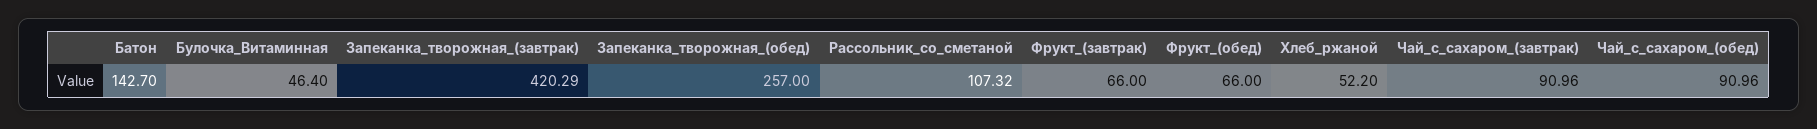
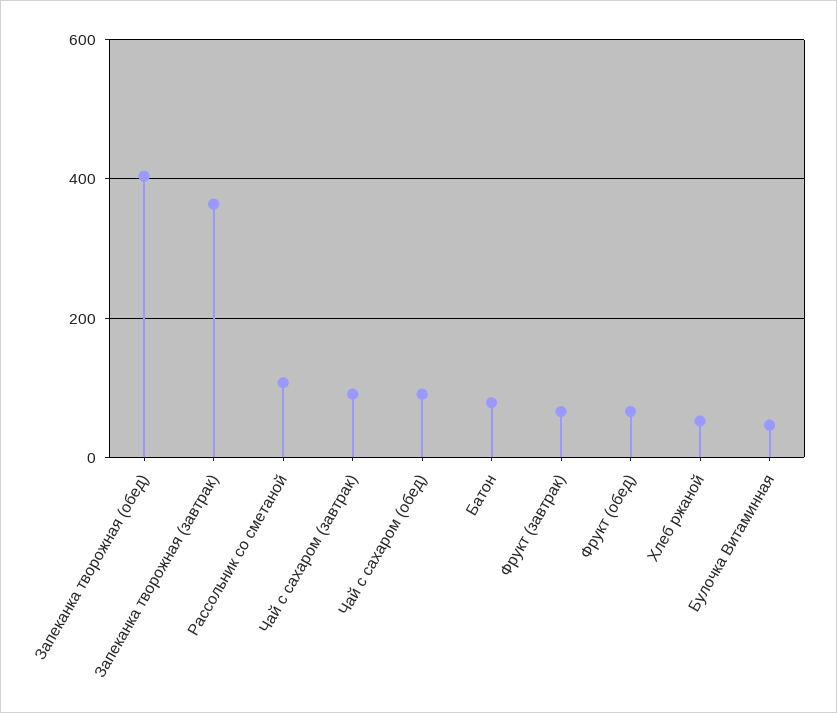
  {
-   "Батон": 142.7,
+   "Батон": 80,
    "Булочка_Витаминная": 46.4,
-   "Запеканка_творожная_(завтрак)": 420.29,
+   "Запеканка_творожная_(завтрак)": 360,
-   "Запеканка_творожная_(обед)": 257,
+   "Запеканка_творожная_(обед)": 400,
    "Рассольник_со_сметаной": 107.32,
    "Фрукт_(завтрак)": 66,
    "Фрукт_(обед)": 66,
    "Хлеб_ржаной": 52.2,
    "Чай_с_сахаром_(завтрак)": 90.96,
    "Чай_с_сахаром_(обед)": 90.96
  }

